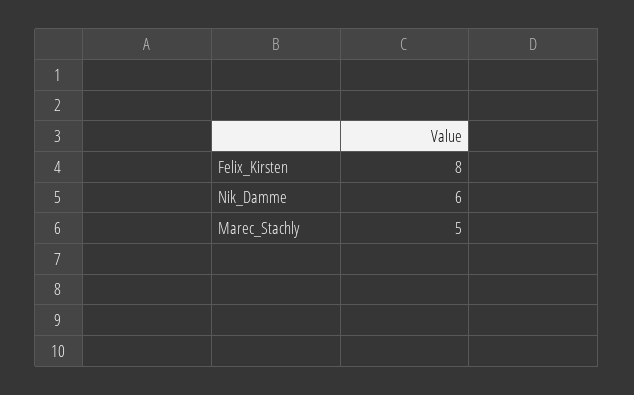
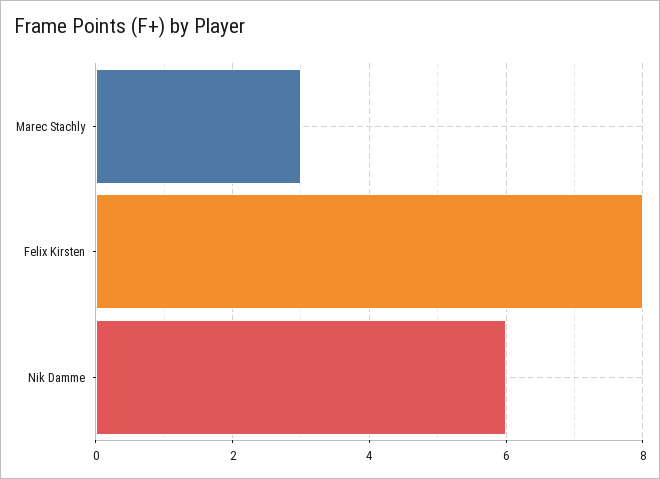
  {
    "Felix_Kirsten": 8,
    "Nik_Damme": 6,
-   "Marec_Stachly": 5
+   "Marec_Stachly": 3
  }

